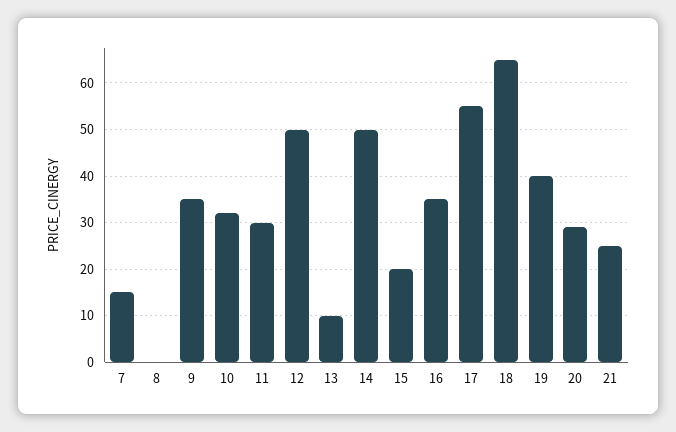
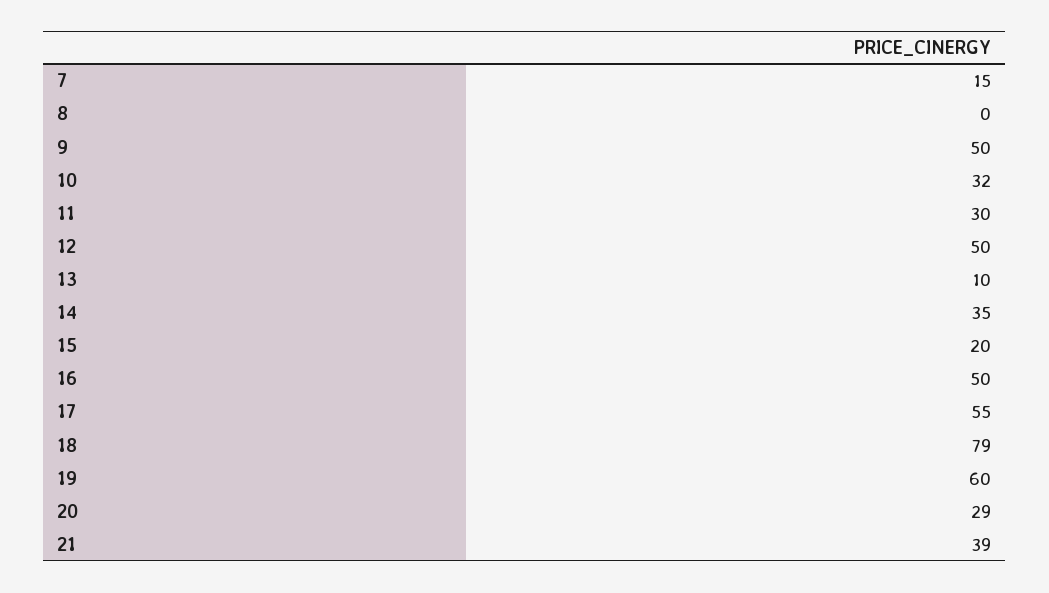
  {
    "7": 15,
    "8": 0,
-   "9": 35,
+   "9": 50,
    "10": 32,
    "11": 30,
    "12": 50,
    "13": 10,
-   "14": 50,
+   "14": 35,
    "15": 20,
-   "16": 35,
+   "16": 50,
    "17": 55,
-   "18": 65,
+   "18": 79,
-   "19": 40,
+   "19": 60,
    "20": 29,
-   "21": 25
+   "21": 39
  }

